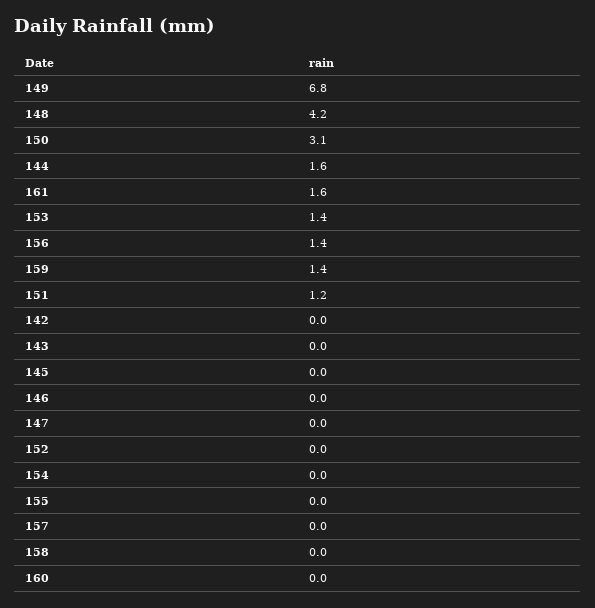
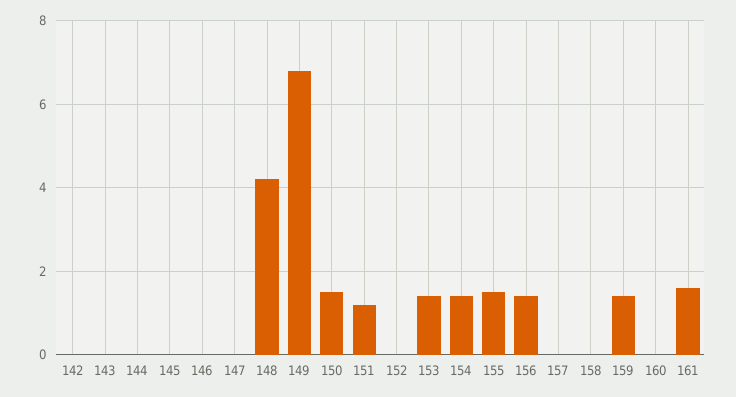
  {
    "149": 6.8,
    "148": 4.2,
-   "150": 3.1,
+   "150": 1.5,
-   "144": 1.6,
+   "144": 0,
    "161": 1.6,
    "153": 1.4,
    "156": 1.4,
    "159": 1.4,
    "151": 1.2,
    "142": 0,
    "143": 0,
    "145": 0,
    "146": 0,
    "147": 0,
    "152": 0,
-   "154": 0,
+   "154": 1.5,
-   "155": 0,
+   "155": 1.5,
    "157": 0,
    "158": 0,
    "160": 0
  }

